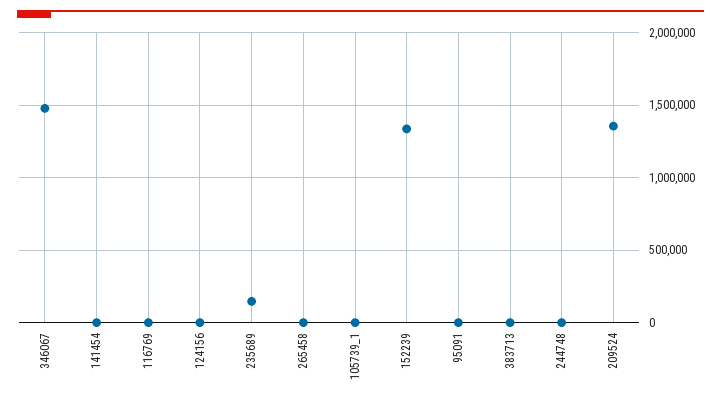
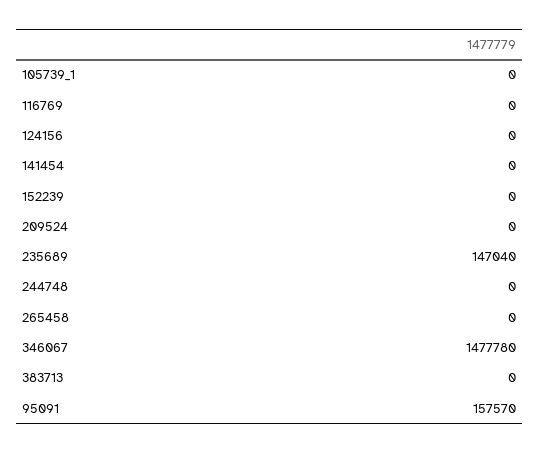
  {
    "346067": 1477780,
    "141454": 0,
    "116769": 0,
    "124156": 0,
    "235689": 147040,
    "265458": 0,
    "105739_1": 0,
-   "152239": 1350000,
+   "152239": 0,
-   "95091": 0,
+   "95091": 157570,
    "383713": 0,
    "244748": 0,
-   "209524": 1350000
+   "209524": 0
  }

